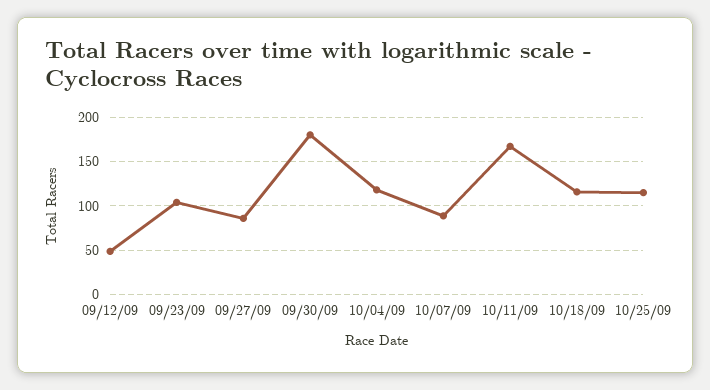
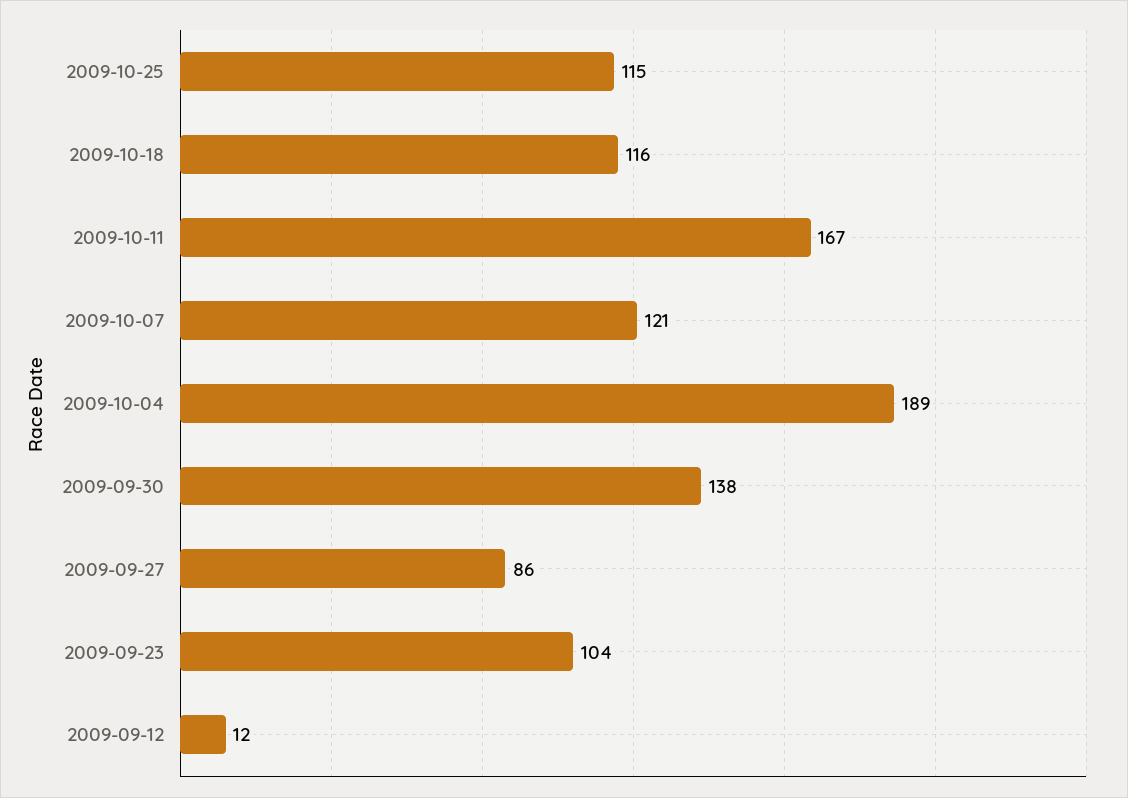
  {
-   "09/12/09": 50,
+   "09/12/09": 12,
    "09/23/09": 104,
    "09/27/09": 86,
-   "09/30/09": 180,
+   "09/30/09": 138,
-   "10/04/09": 120,
+   "10/04/09": 189,
-   "10/07/09": 90,
+   "10/07/09": 121,
    "10/11/09": 167,
    "10/18/09": 116,
    "10/25/09": 115
  }

